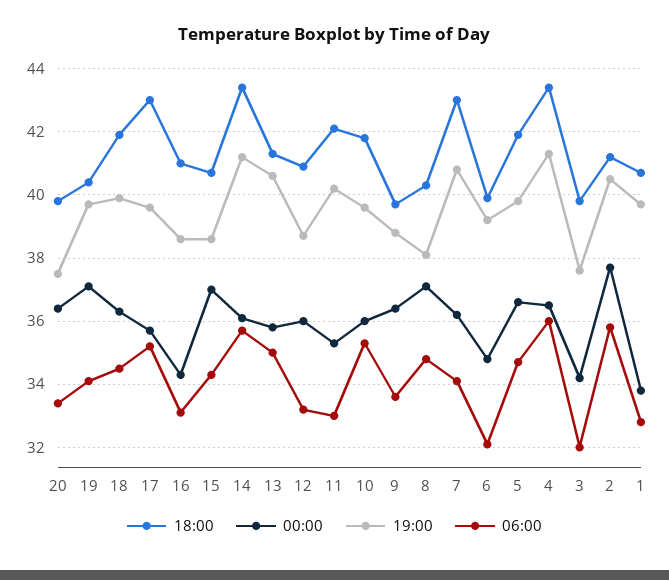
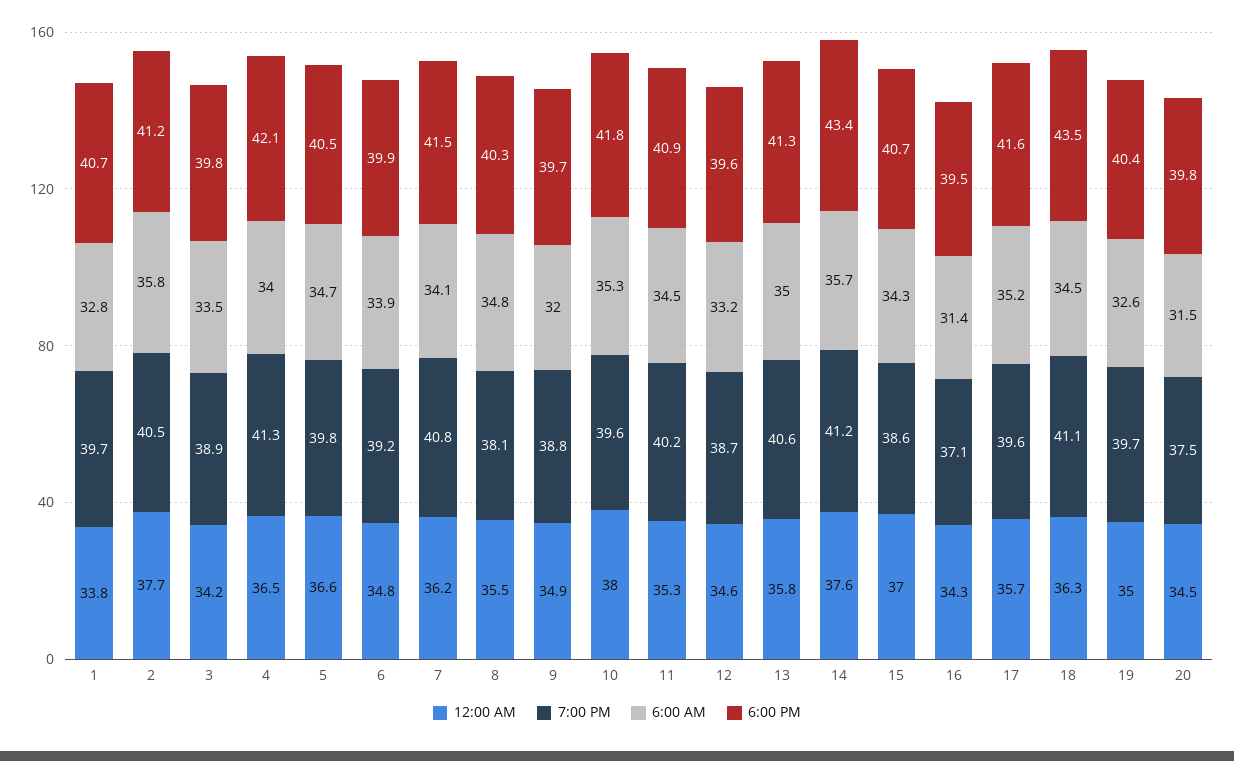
  {
    "18:00": {
      "20": 39.8,
      "19": 40.4,
-     "18": 42,
+     "18": 43.5,
-     "17": 43,
+     "17": 41.6,
-     "16": 41,
+     "16": 39.5,
      "15": 40.7,
      "14": 43.4,
      "13": 41.3,
-     "12": 41,
+     "12": 39.6,
-     "11": 42,
+     "11": 40.9,
      "10": 41.8,
      "9": 39.7,
      "8": 40.3,
-     "7": 43,
+     "7": 41.5,
      "6": 39.9,
-     "5": 42,
+     "5": 40.5,
-     "4": 43.5,
+     "4": 42.1,
      "3": 39.8,
      "2": 41.2,
      "1": 40.7
    },
    "00:00": {
-     "20": 36.5,
+     "20": 34.5,
-     "19": 37,
+     "19": 35,
      "18": 36.3,
      "17": 35.7,
      "16": 34.3,
      "15": 37,
-     "14": 36,
+     "14": 37.6,
      "13": 35.8,
-     "12": 36,
+     "12": 34.6,
      "11": 35.3,
-     "10": 36,
+     "10": 38,
-     "9": 36.5,
+     "9": 34.9,
-     "8": 37,
+     "8": 35.5,
      "7": 36.2,
      "6": 34.8,
      "5": 36.6,
      "4": 36.5,
      "3": 34.2,
      "2": 37.7,
      "1": 33.8
    },
    "19:00": {
      "20": 37.5,
      "19": 39.7,
-     "18": 40,
+     "18": 41.1,
      "17": 39.6,
-     "16": 38.5,
+     "16": 37.1,
      "15": 38.6,
      "14": 41.2,
      "13": 40.6,
      "12": 38.7,
      "11": 40.2,
      "10": 39.6,
      "9": 38.8,
      "8": 38.1,
      "7": 40.8,
      "6": 39.2,
      "5": 39.8,
      "4": 41.3,
-     "3": 37.5,
+     "3": 38.9,
      "2": 40.5,
      "1": 39.7
    },
    "06:00": {
-     "20": 33.5,
+     "20": 31.5,
-     "19": 34,
+     "19": 32.6,
      "18": 34.5,
      "17": 35.2,
-     "16": 33,
+     "16": 31.4,
      "15": 34.3,
      "14": 35.7,
      "13": 35,
      "12": 33.2,
-     "11": 33,
+     "11": 34.5,
      "10": 35.3,
-     "9": 33.5,
+     "9": 32,
      "8": 34.8,
      "7": 34.1,
-     "6": 32,
+     "6": 33.9,
      "5": 34.7,
-     "4": 36,
+     "4": 34,
-     "3": 32,
+     "3": 33.5,
      "2": 35.8,
      "1": 32.8
    }
  }

